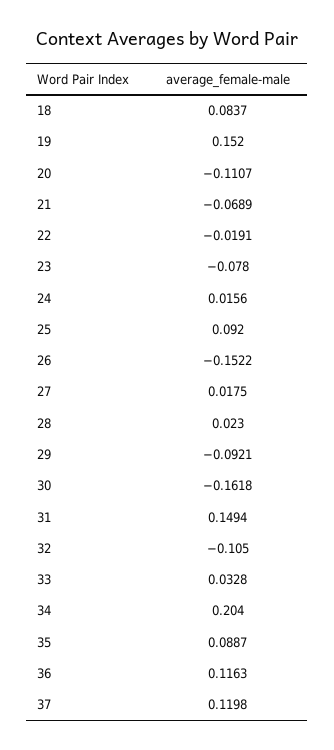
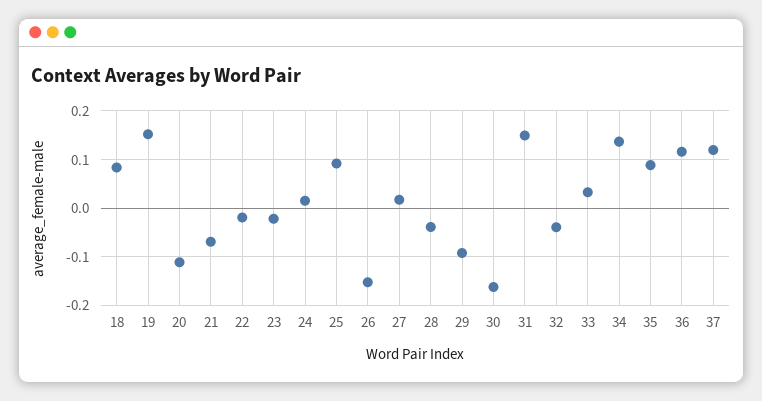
  {
    "18": 0.0837,
    "19": 0.152,
    "20": -0.1107,
    "21": -0.0689,
    "22": -0.0191,
-   "23": -0.078,
+   "23": -0.02,
    "24": 0.0156,
    "25": 0.092,
    "26": -0.1522,
    "27": 0.0175,
-   "28": 0.023,
+   "28": -0.04,
    "29": -0.0921,
    "30": -0.1618,
    "31": 0.1494,
-   "32": -0.105,
+   "32": -0.04,
    "33": 0.0328,
-   "34": 0.204,
+   "34": 0.14,
    "35": 0.0887,
    "36": 0.1163,
    "37": 0.1198
  }

